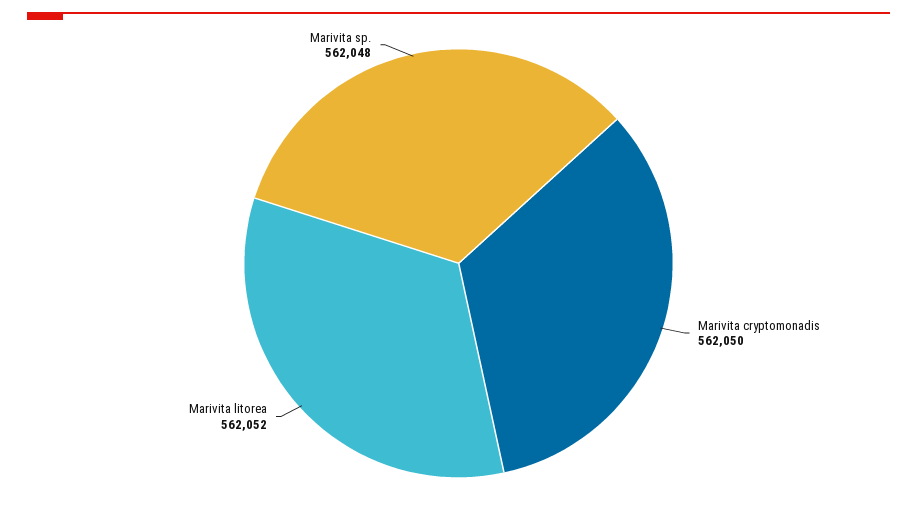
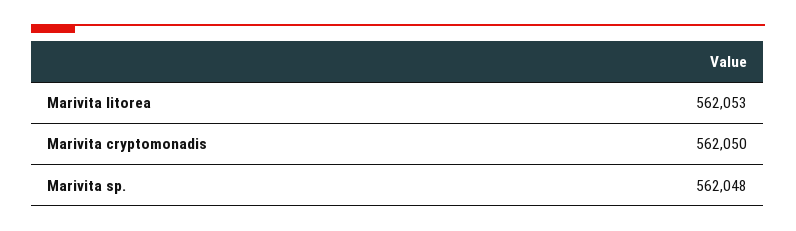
  {
    "Marivita cryptomonadis": 562050,
-   "Marivita litorea": 562052,
+   "Marivita litorea": 562053,
    "Marivita sp.": 562048
  }

